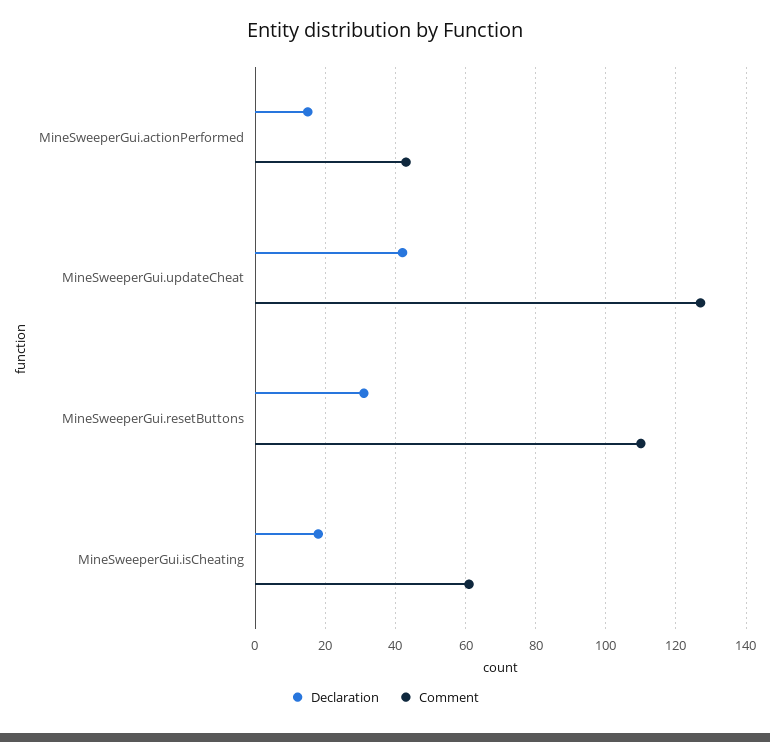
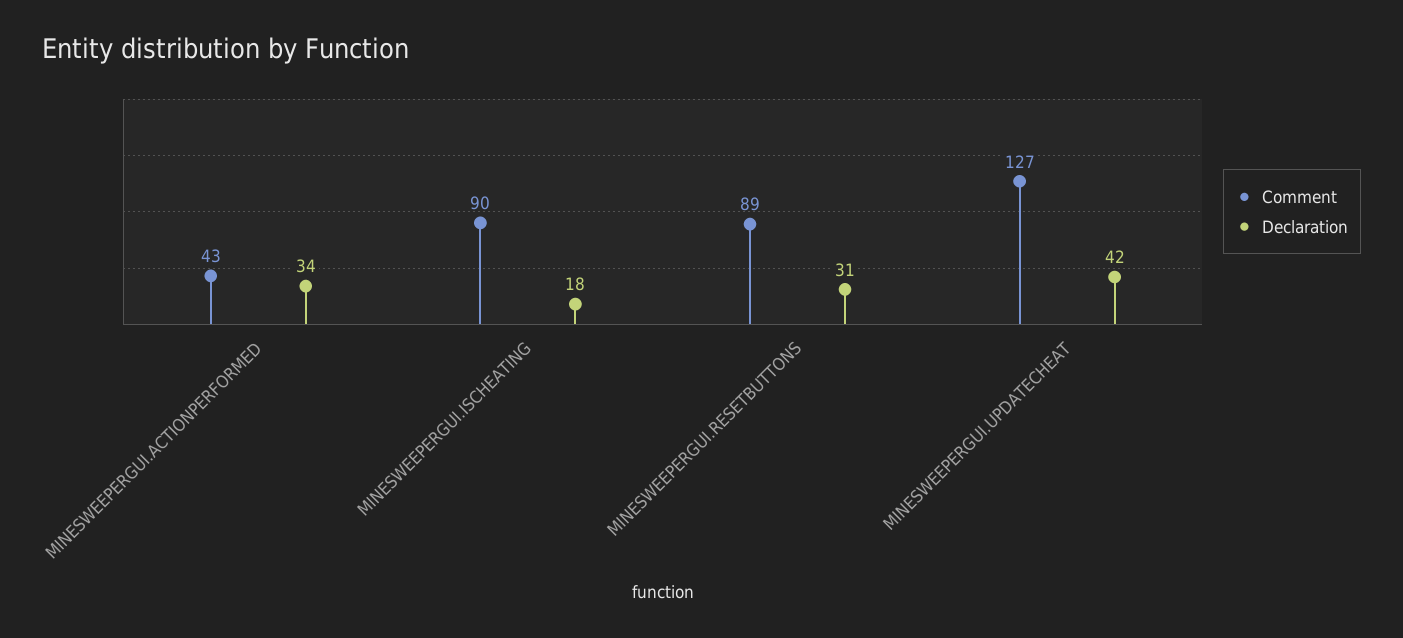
  {
    "Declaration": {
-     "MineSweeperGui.actionPerformed": 15,
+     "MineSweeperGui.actionPerformed": 34,
      "MineSweeperGui.updateCheat": 42,
      "MineSweeperGui.resetButtons": 31,
      "MineSweeperGui.isCheating": 18
    },
    "Comment": {
      "MineSweeperGui.actionPerformed": 43,
      "MineSweeperGui.updateCheat": 127,
-     "MineSweeperGui.resetButtons": 110,
+     "MineSweeperGui.resetButtons": 89,
-     "MineSweeperGui.isCheating": 60
+     "MineSweeperGui.isCheating": 90
    }
  }

